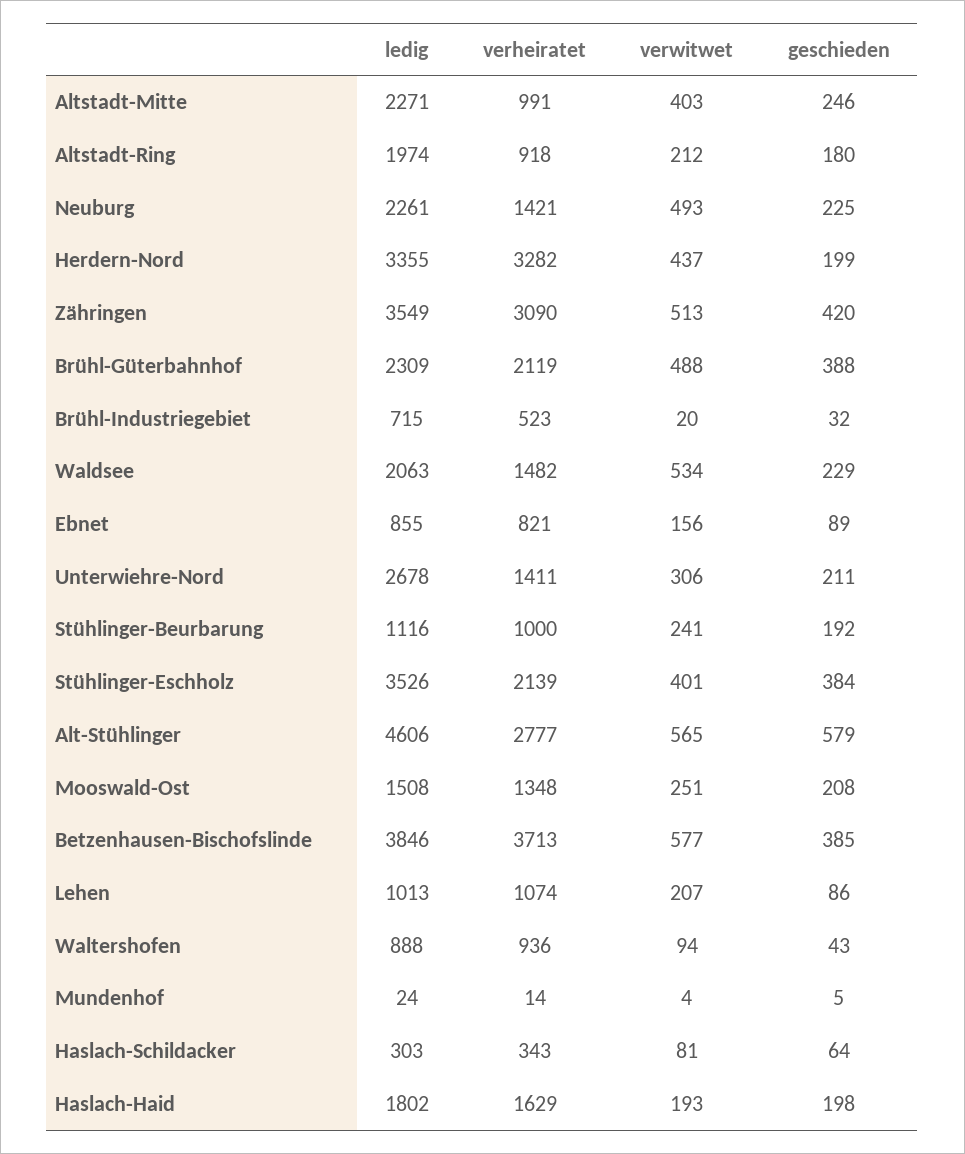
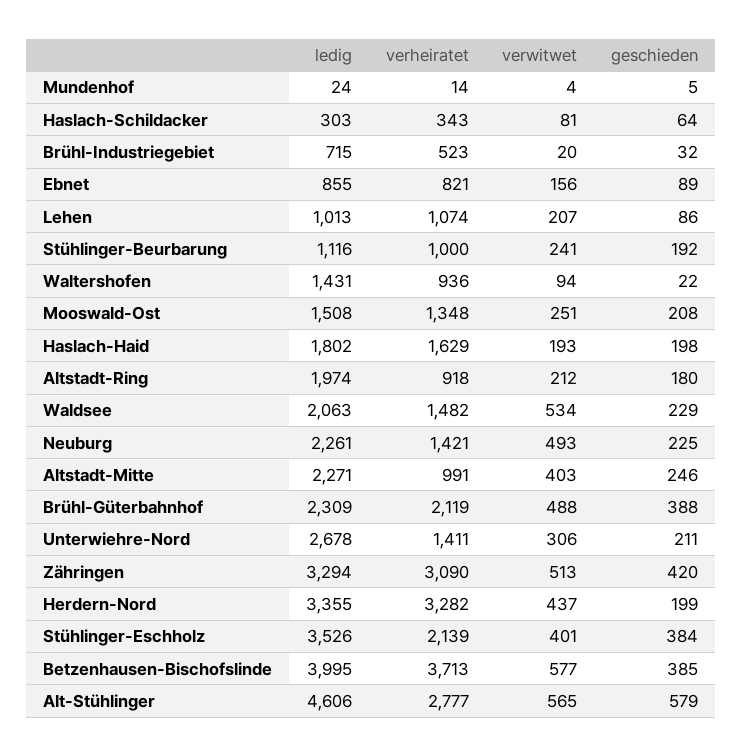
  {
    "ledig": {
      "Altstadt-Mitte": 2271,
      "Altstadt-Ring": 1974,
      "Neuburg": 2261,
      "Herdern-Nord": 3355,
-     "Zähringen": 3549,
+     "Zähringen": 3294,
      "Brühl-Güterbahnhof": 2309,
      "Brühl-Industriegebiet": 715,
      "Waldsee": 2063,
      "Ebnet": 855,
      "Unterwiehre-Nord": 2678,
      "Stühlinger-Beurbarung": 1116,
      "Stühlinger-Eschholz": 3526,
      "Alt-Stühlinger": 4606,
      "Mooswald-Ost": 1508,
-     "Betzenhausen-Bischofslinde": 3846,
+     "Betzenhausen-Bischofslinde": 3995,
      "Lehen": 1013,
-     "Waltershofen": 888,
+     "Waltershofen": 1431,
      "Mundenhof": 24,
      "Haslach-Schildacker": 303,
      "Haslach-Haid": 1802
    },
    "verheiratet": {
      "Altstadt-Mitte": 991,
      "Altstadt-Ring": 918,
      "Neuburg": 1421,
      "Herdern-Nord": 3282,
      "Zähringen": 3090,
      "Brühl-Güterbahnhof": 2119,
      "Brühl-Industriegebiet": 523,
      "Waldsee": 1482,
      "Ebnet": 821,
      "Unterwiehre-Nord": 1411,
      "Stühlinger-Beurbarung": 1000,
      "Stühlinger-Eschholz": 2139,
      "Alt-Stühlinger": 2777,
      "Mooswald-Ost": 1348,
      "Betzenhausen-Bischofslinde": 3713,
      "Lehen": 1074,
      "Waltershofen": 936,
      "Mundenhof": 14,
      "Haslach-Schildacker": 343,
      "Haslach-Haid": 1629
    },
    "verwitwet": {
      "Altstadt-Mitte": 403,
      "Altstadt-Ring": 212,
      "Neuburg": 493,
      "Herdern-Nord": 437,
      "Zähringen": 513,
      "Brühl-Güterbahnhof": 488,
      "Brühl-Industriegebiet": 20,
      "Waldsee": 534,
      "Ebnet": 156,
      "Unterwiehre-Nord": 306,
      "Stühlinger-Beurbarung": 241,
      "Stühlinger-Eschholz": 401,
      "Alt-Stühlinger": 565,
      "Mooswald-Ost": 251,
      "Betzenhausen-Bischofslinde": 577,
      "Lehen": 207,
      "Waltershofen": 94,
      "Mundenhof": 4,
      "Haslach-Schildacker": 81,
      "Haslach-Haid": 193
    },
    "geschieden": {
      "Altstadt-Mitte": 246,
      "Altstadt-Ring": 180,
      "Neuburg": 225,
      "Herdern-Nord": 199,
      "Zähringen": 420,
      "Brühl-Güterbahnhof": 388,
      "Brühl-Industriegebiet": 32,
      "Waldsee": 229,
      "Ebnet": 89,
      "Unterwiehre-Nord": 211,
      "Stühlinger-Beurbarung": 192,
      "Stühlinger-Eschholz": 384,
      "Alt-Stühlinger": 579,
      "Mooswald-Ost": 208,
      "Betzenhausen-Bischofslinde": 385,
      "Lehen": 86,
-     "Waltershofen": 43,
+     "Waltershofen": 22,
      "Mundenhof": 5,
      "Haslach-Schildacker": 64,
      "Haslach-Haid": 198
    }
  }

